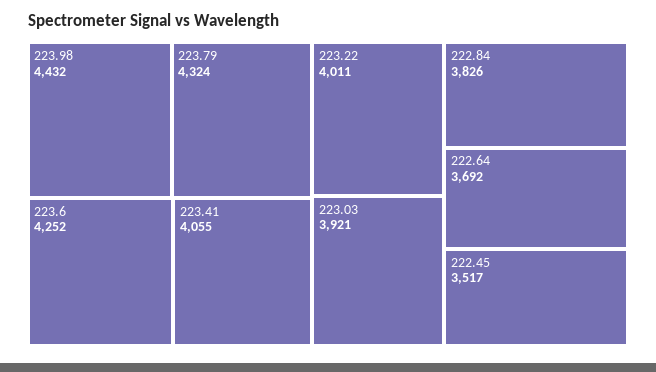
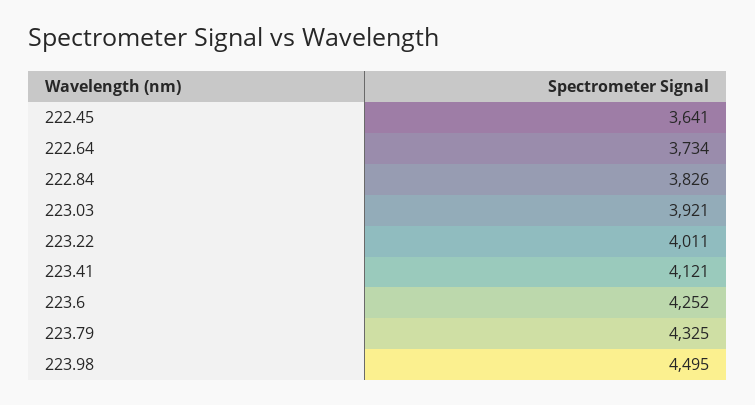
  {
-   "223.98": 4432,
+   "223.98": 4495,
-   "223.79": 4324,
+   "223.79": 4325,
    "223.6": 4252,
-   "223.41": 4055,
+   "223.41": 4121,
    "223.22": 4011,
    "223.03": 3921,
    "222.84": 3826,
-   "222.64": 3692,
+   "222.64": 3734,
-   "222.45": 3517
+   "222.45": 3641
  }

